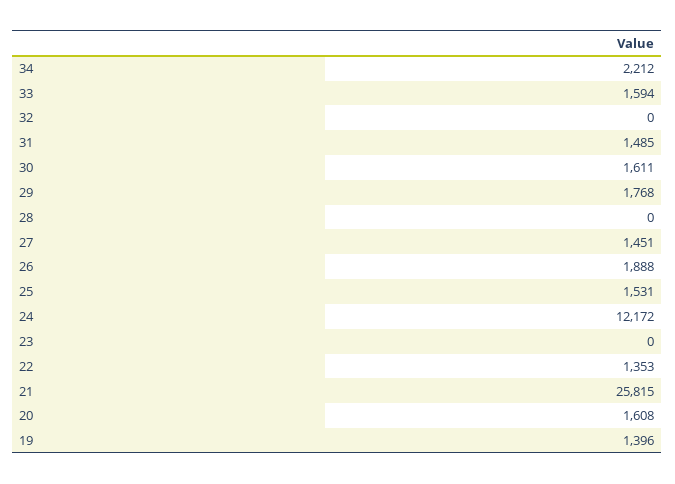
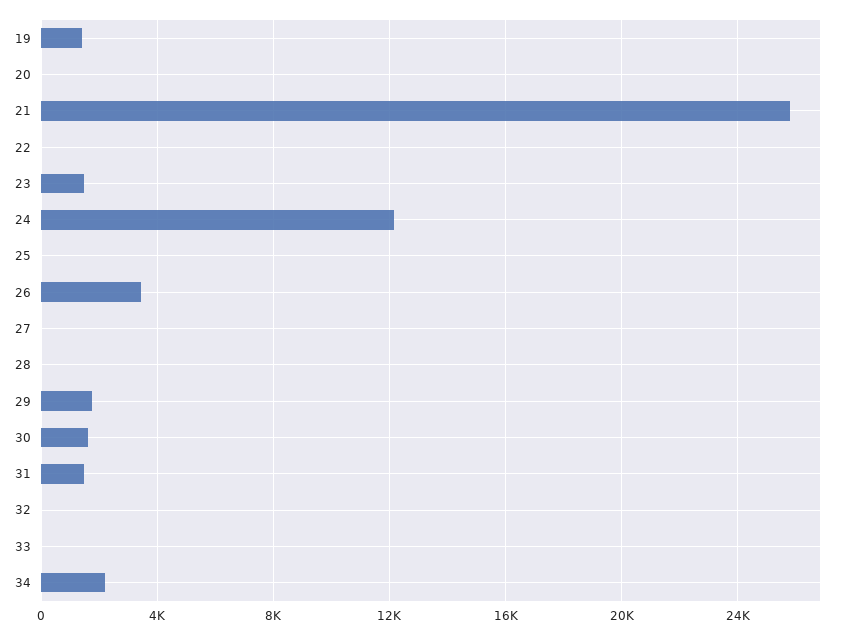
  {
    "34": 2212,
-   "33": 1594,
+   "33": 0,
    "32": 0,
    "31": 1485,
    "30": 1611,
    "29": 1768,
    "28": 0,
-   "27": 1451,
+   "27": 0,
-   "26": 1888,
+   "26": 3500,
-   "25": 1531,
+   "25": 0,
    "24": 12172,
-   "23": 0,
+   "23": 1500,
-   "22": 1353,
+   "22": 0,
    "21": 25815,
-   "20": 1608,
+   "20": 0,
    "19": 1396
  }

